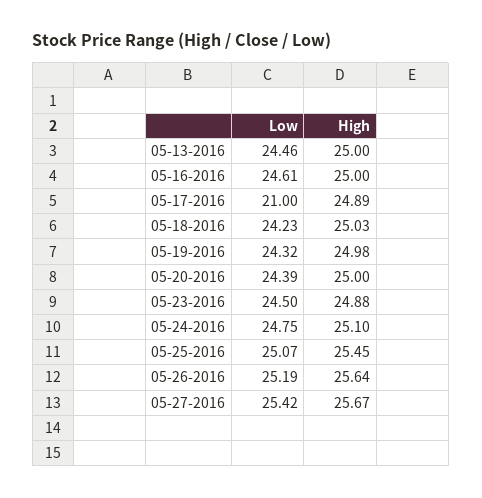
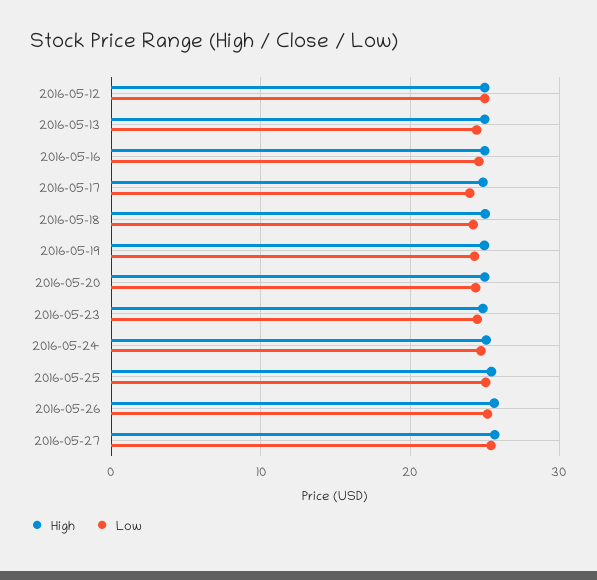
  {
    "Low": {
      "05-13-2016": 24.46,
      "05-16-2016": 24.61,
-     "05-17-2016": 21,
+     "05-17-2016": 24,
      "05-18-2016": 24.23,
      "05-19-2016": 24.32,
      "05-20-2016": 24.39,
      "05-23-2016": 24.5,
      "05-24-2016": 24.75,
      "05-25-2016": 25.07,
      "05-26-2016": 25.19,
-     "05-27-2016": 25.42
+     "05-27-2016": 25.42,
+     "2016-05-12": 25
    },
    "High": {
      "05-13-2016": 25,
      "05-16-2016": 25,
      "05-17-2016": 24.89,
      "05-18-2016": 25.03,
      "05-19-2016": 24.98,
      "05-20-2016": 25,
      "05-23-2016": 24.88,
      "05-24-2016": 25.1,
      "05-25-2016": 25.45,
      "05-26-2016": 25.64,
-     "05-27-2016": 25.67
+     "05-27-2016": 25.67,
+     "2016-05-12": 25
    }
  }

